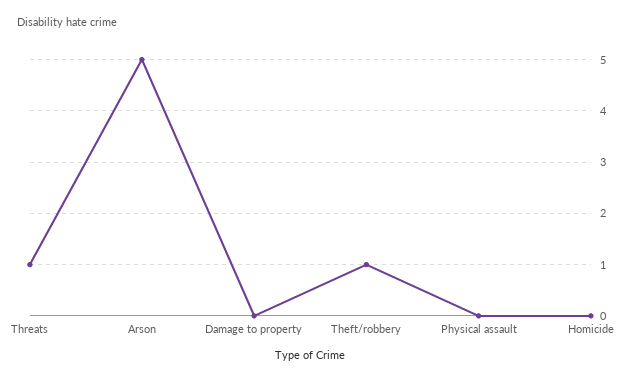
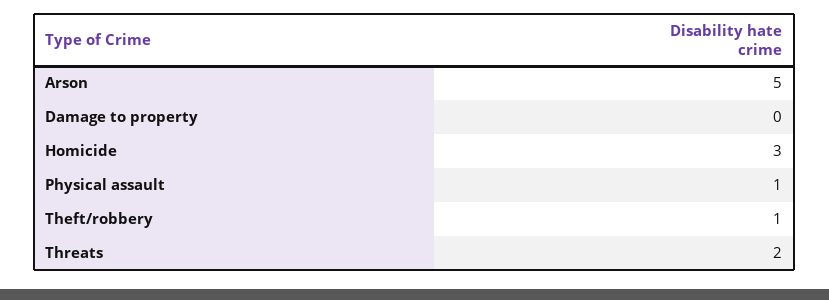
  {
-   "Threats": 1,
+   "Threats": 2,
    "Arson": 5,
    "Damage to property": 0,
    "Theft/robbery": 1,
-   "Physical assault": 0,
+   "Physical assault": 1,
-   "Homicide": 0
+   "Homicide": 3
  }

